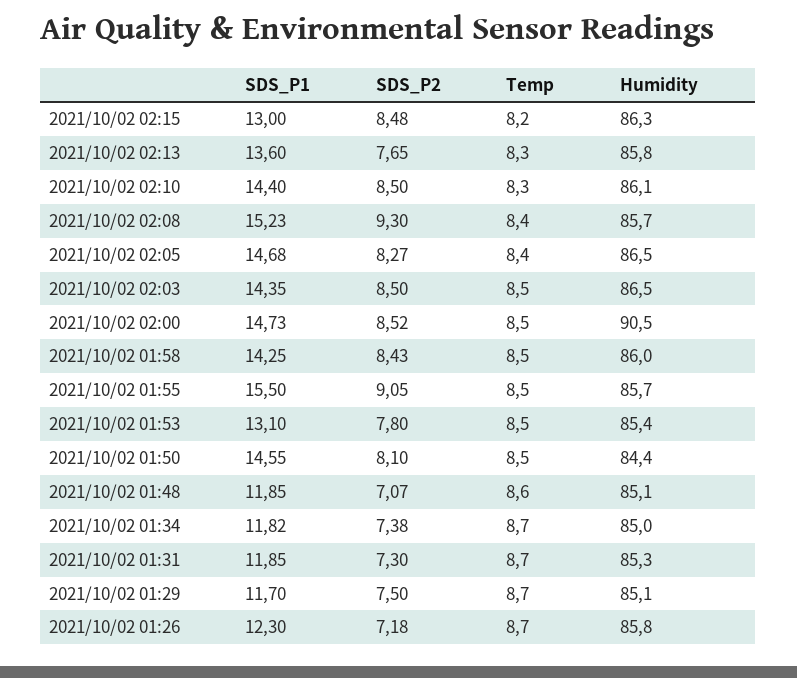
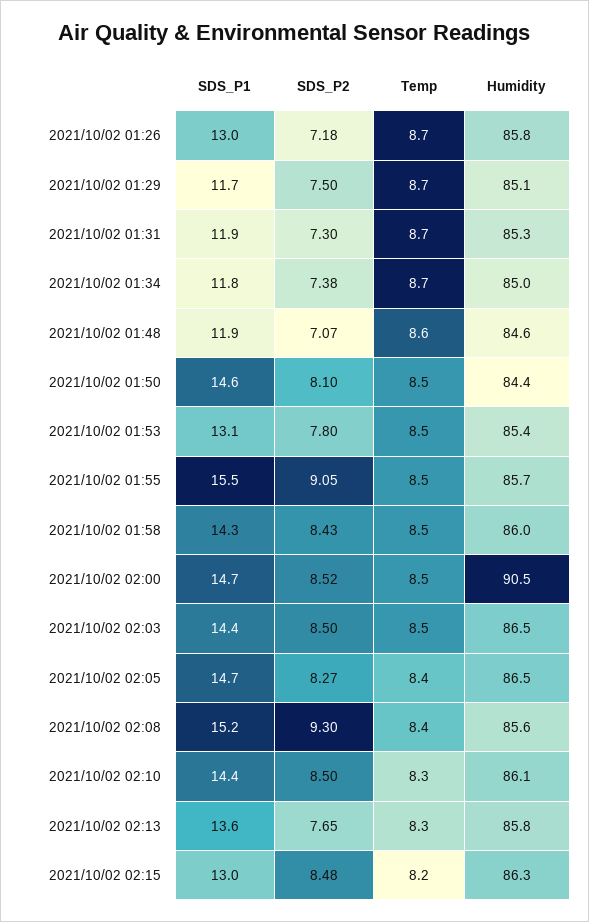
  {
    "SDS_P1": {
      "2021/10/02 02:15": 13,
      "2021/10/02 02:13": 13.6,
      "2021/10/02 02:10": 14.4,
      "2021/10/02 02:08": 15.23,
      "2021/10/02 02:05": 14.68,
      "2021/10/02 02:03": 14.35,
      "2021/10/02 02:00": 14.73,
      "2021/10/02 01:58": 14.25,
      "2021/10/02 01:55": 15.5,
      "2021/10/02 01:53": 13.1,
      "2021/10/02 01:50": 14.55,
      "2021/10/02 01:48": 11.85,
      "2021/10/02 01:34": 11.82,
      "2021/10/02 01:31": 11.85,
      "2021/10/02 01:29": 11.7,
-     "2021/10/02 01:26": 12.3
+     "2021/10/02 01:26": 13
    },
    "SDS_P2": {
      "2021/10/02 02:15": 8.48,
      "2021/10/02 02:13": 7.65,
      "2021/10/02 02:10": 8.5,
      "2021/10/02 02:08": 9.3,
      "2021/10/02 02:05": 8.27,
      "2021/10/02 02:03": 8.5,
      "2021/10/02 02:00": 8.52,
      "2021/10/02 01:58": 8.43,
      "2021/10/02 01:55": 9.05,
      "2021/10/02 01:53": 7.8,
      "2021/10/02 01:50": 8.1,
      "2021/10/02 01:48": 7.07,
      "2021/10/02 01:34": 7.38,
      "2021/10/02 01:31": 7.3,
      "2021/10/02 01:29": 7.5,
      "2021/10/02 01:26": 7.18
    },
    "Temp": {
      "2021/10/02 02:15": 8.2,
      "2021/10/02 02:13": 8.3,
      "2021/10/02 02:10": 8.3,
      "2021/10/02 02:08": 8.4,
      "2021/10/02 02:05": 8.4,
      "2021/10/02 02:03": 8.5,
      "2021/10/02 02:00": 8.5,
      "2021/10/02 01:58": 8.5,
      "2021/10/02 01:55": 8.5,
      "2021/10/02 01:53": 8.5,
      "2021/10/02 01:50": 8.5,
      "2021/10/02 01:48": 8.6,
      "2021/10/02 01:34": 8.7,
      "2021/10/02 01:31": 8.7,
      "2021/10/02 01:29": 8.7,
      "2021/10/02 01:26": 8.7
    },
    "Humidity": {
      "2021/10/02 02:15": 86.3,
      "2021/10/02 02:13": 85.8,
      "2021/10/02 02:10": 86.1,
-     "2021/10/02 02:08": 85.7,
+     "2021/10/02 02:08": 85.6,
      "2021/10/02 02:05": 86.5,
      "2021/10/02 02:03": 86.5,
      "2021/10/02 02:00": 90.5,
      "2021/10/02 01:58": 86,
      "2021/10/02 01:55": 85.7,
      "2021/10/02 01:53": 85.4,
      "2021/10/02 01:50": 84.4,
-     "2021/10/02 01:48": 85.1,
+     "2021/10/02 01:48": 84.6,
      "2021/10/02 01:34": 85,
      "2021/10/02 01:31": 85.3,
      "2021/10/02 01:29": 85.1,
      "2021/10/02 01:26": 85.8
    }
  }

